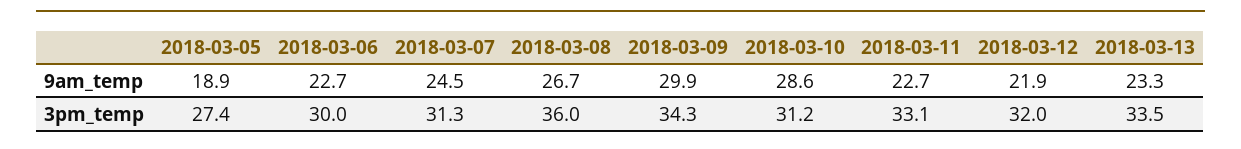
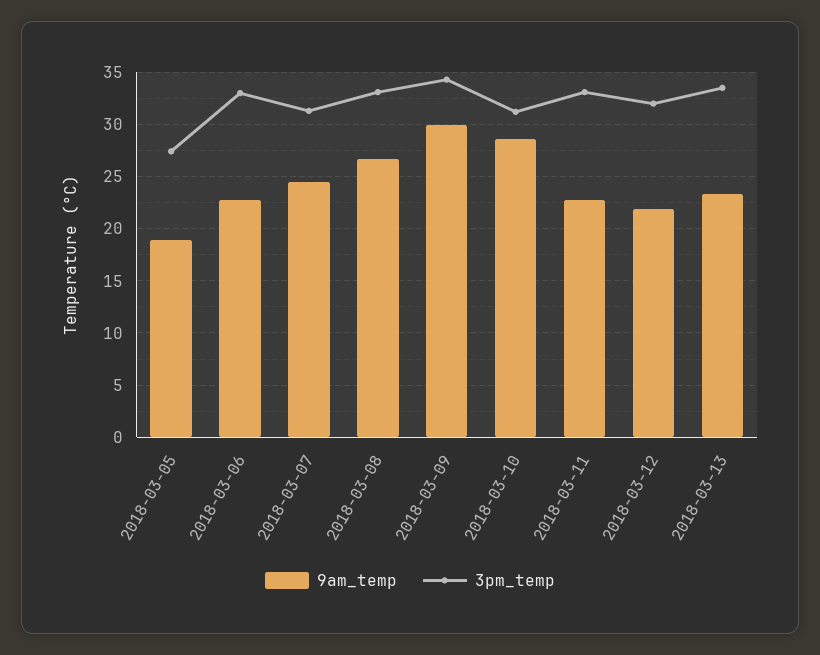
  {
    "9am_temp": {
      "2018-03-05": 18.9,
      "2018-03-06": 22.7,
      "2018-03-07": 24.5,
      "2018-03-08": 26.7,
      "2018-03-09": 29.9,
      "2018-03-10": 28.6,
      "2018-03-11": 22.7,
      "2018-03-12": 21.9,
      "2018-03-13": 23.3
    },
    "3pm_temp": {
      "2018-03-05": 27.4,
-     "2018-03-06": 30,
+     "2018-03-06": 33,
      "2018-03-07": 31.3,
-     "2018-03-08": 36,
+     "2018-03-08": 33,
      "2018-03-09": 34.3,
      "2018-03-10": 31.2,
      "2018-03-11": 33.1,
      "2018-03-12": 32,
      "2018-03-13": 33.5
    }
  }

